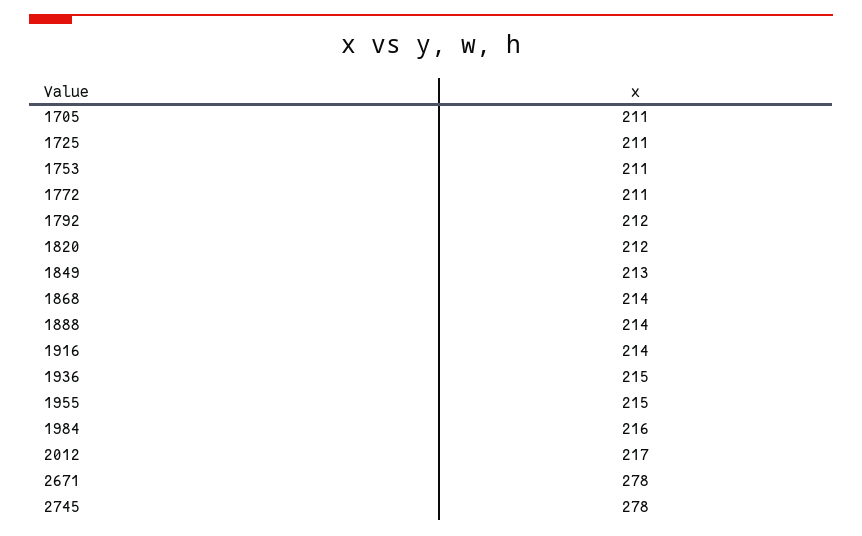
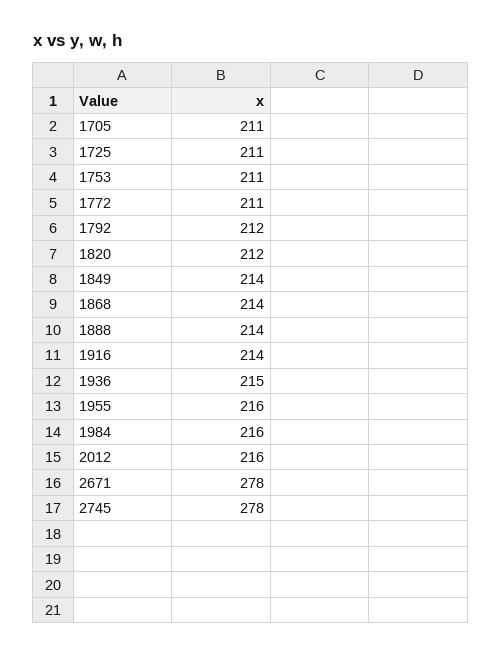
  {
    "1705": 211,
    "1725": 211,
    "1753": 211,
    "1772": 211,
    "1792": 212,
    "1820": 212,
-   "1849": 213,
+   "1849": 214,
    "1868": 214,
    "1888": 214,
    "1916": 214,
    "1936": 215,
-   "1955": 215,
+   "1955": 216,
    "1984": 216,
-   "2012": 217,
+   "2012": 216,
    "2671": 278,
    "2745": 278
  }

